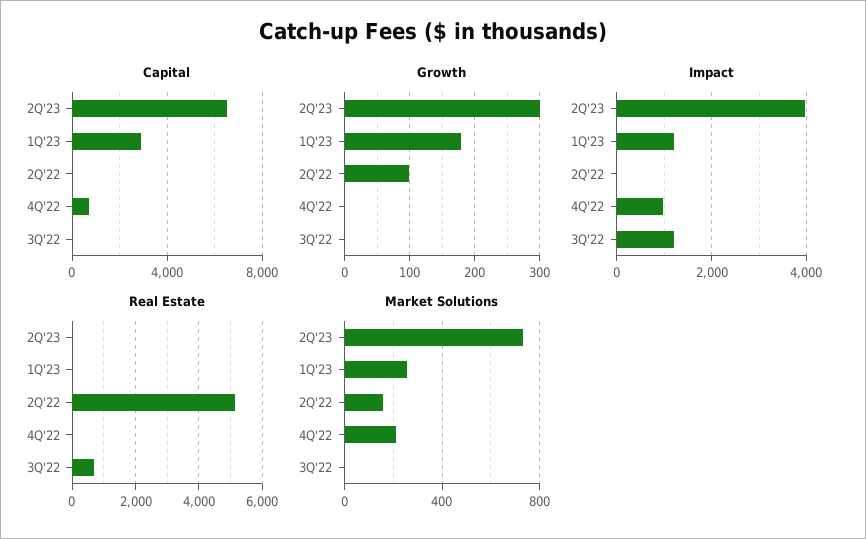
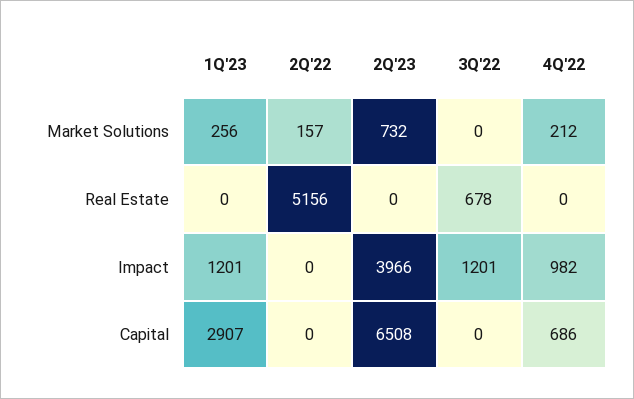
  {
    "Capital": {
      "2Q'23": 6508,
      "1Q'23": 2907,
      "2Q'22": 0,
      "4Q'22": 686,
      "3Q'22": 0
    },
-   "Growth": {
-     "2Q'23": 300,
-     "1Q'23": 180,
-     "2Q'22": 100,
-     "4Q'22": 0,
-     "3Q'22": 0
-   },
    "Impact": {
      "2Q'23": 3966,
      "1Q'23": 1201,
      "2Q'22": 0,
      "4Q'22": 982,
      "3Q'22": 1201
    },
    "Real Estate": {
      "2Q'23": 0,
      "1Q'23": 0,
      "2Q'22": 5156,
      "4Q'22": 0,
      "3Q'22": 678
    },
    "Market Solutions": {
      "2Q'23": 732,
      "1Q'23": 256,
      "2Q'22": 157,
      "4Q'22": 212,
      "3Q'22": 0
    }
  }

